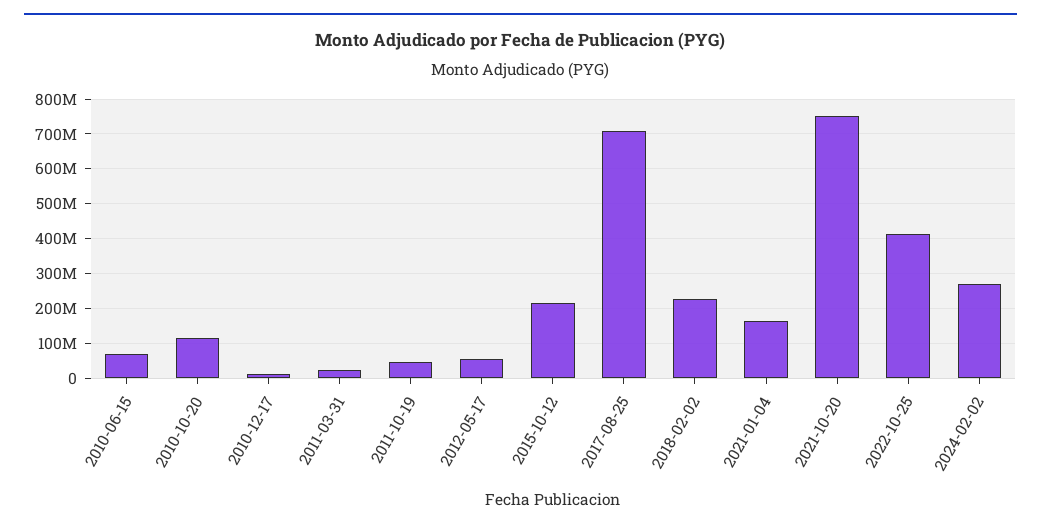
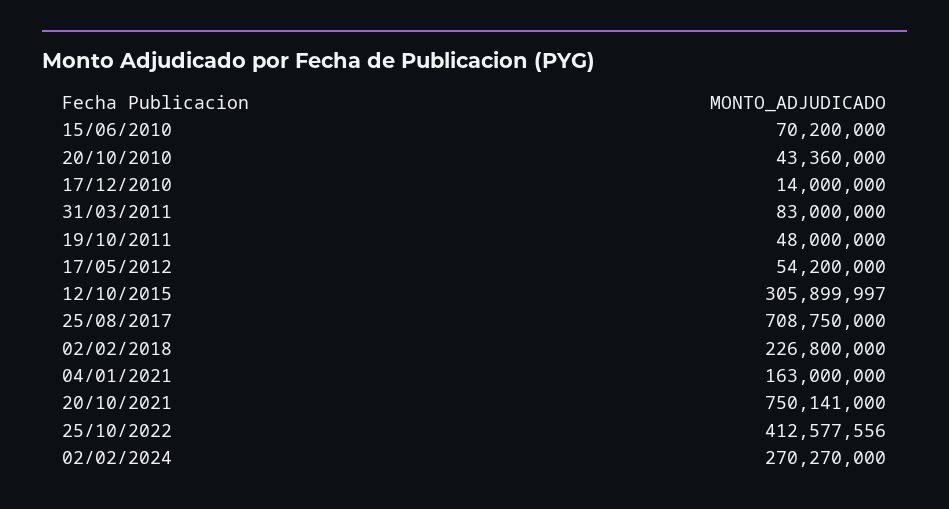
  {
    "2010-06-15": 70200000,
-   "2010-10-20": 120000000,
+   "2010-10-20": 43360000,
    "2010-12-17": 14000000,
-   "2011-03-31": 20000000,
+   "2011-03-31": 83000000,
    "2011-10-19": 48000000,
    "2012-05-17": 54200000,
-   "2015-10-12": 220000000,
+   "2015-10-12": 305899997,
    "2017-08-25": 708750000,
    "2018-02-02": 226800000,
    "2021-01-04": 163000000,
    "2021-10-20": 750141000,
    "2022-10-25": 412577556,
    "2024-02-02": 270270000
  }

